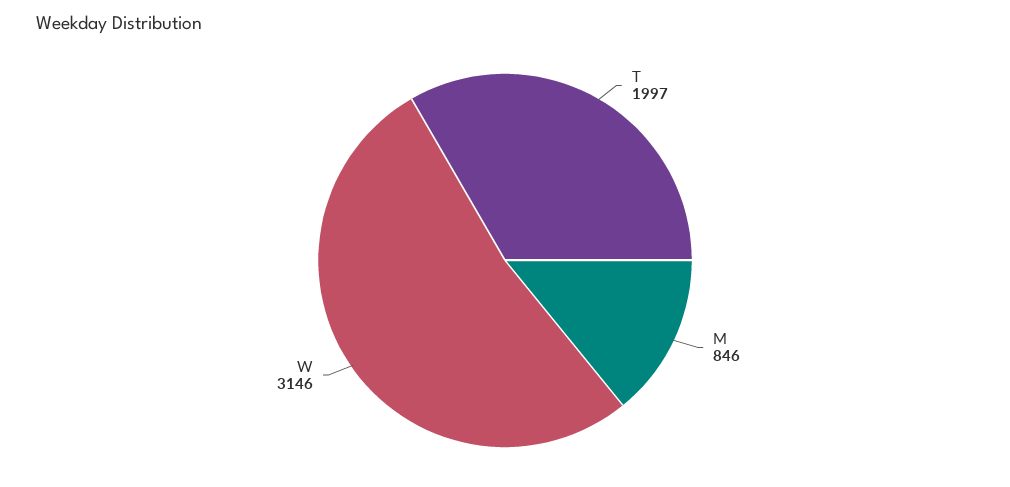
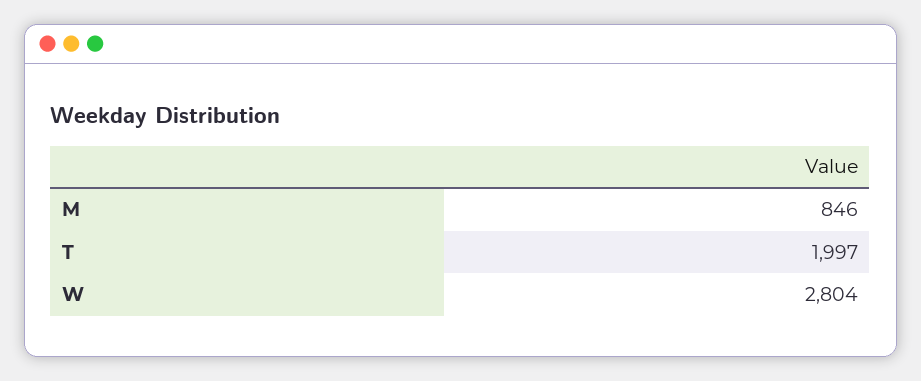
  {
    "T": 1997,
    "M": 846,
-   "W": 3146
+   "W": 2804
  }

